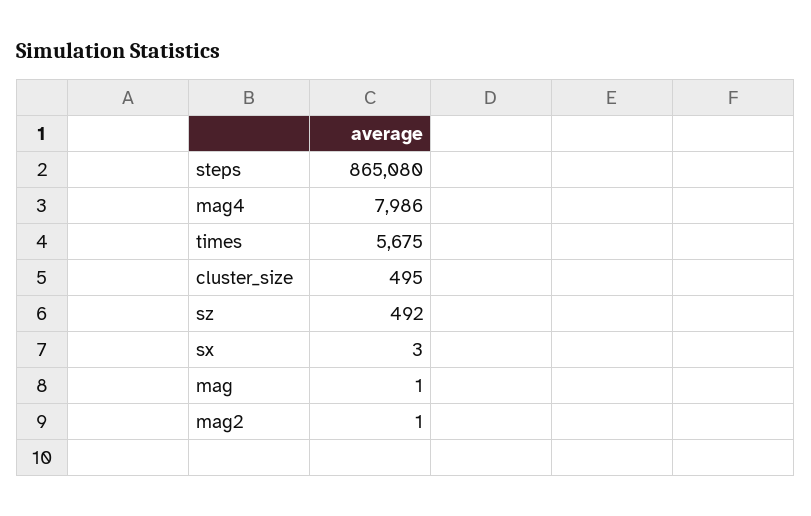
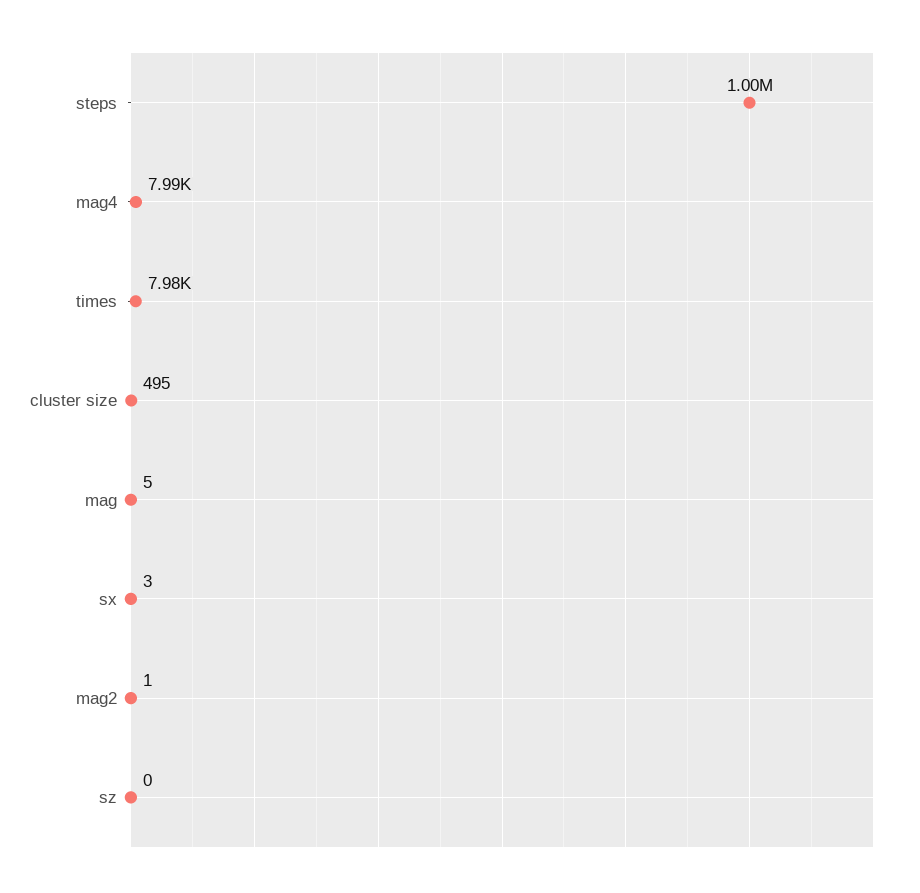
  {
-   "steps": 865080,
+   "steps": 1000000,
    "mag4": 7986,
-   "times": 5675,
+   "times": 7980,
    "cluster_size": 495,
-   "sz": 492,
+   "sz": 0,
    "sx": 3,
-   "mag": 1,
+   "mag": 5,
    "mag2": 1
  }

